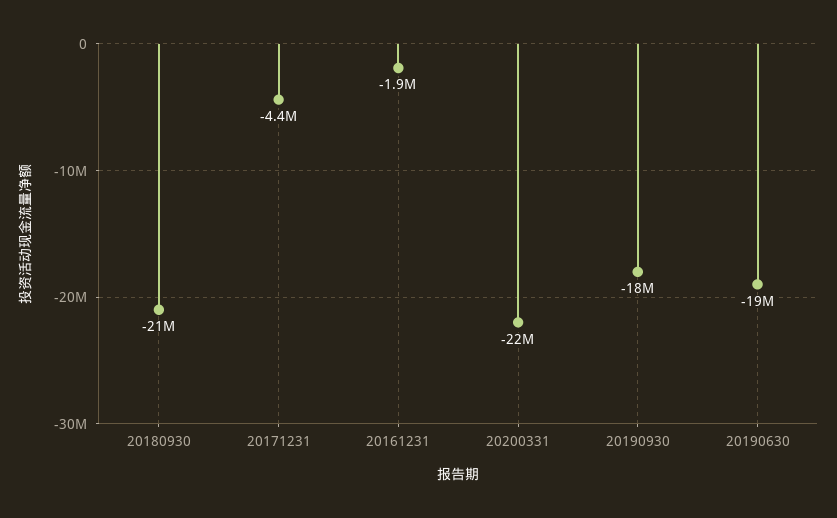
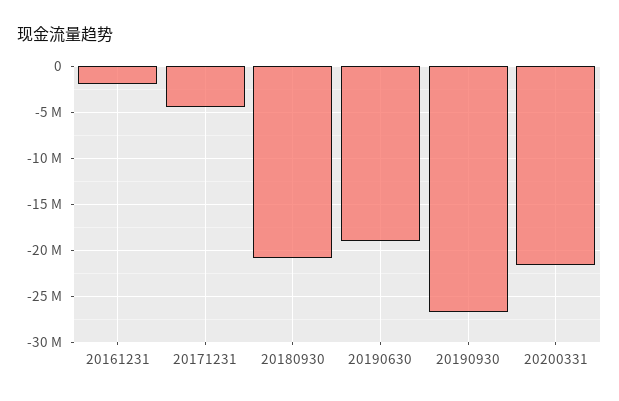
  {
    "20180930": -21000000,
    "20171231": -4400000,
    "20161231": -1900000,
    "20200331": -22000000,
-   "20190930": -18000000,
+   "20190930": -27000000,
    "20190630": -19000000
  }

